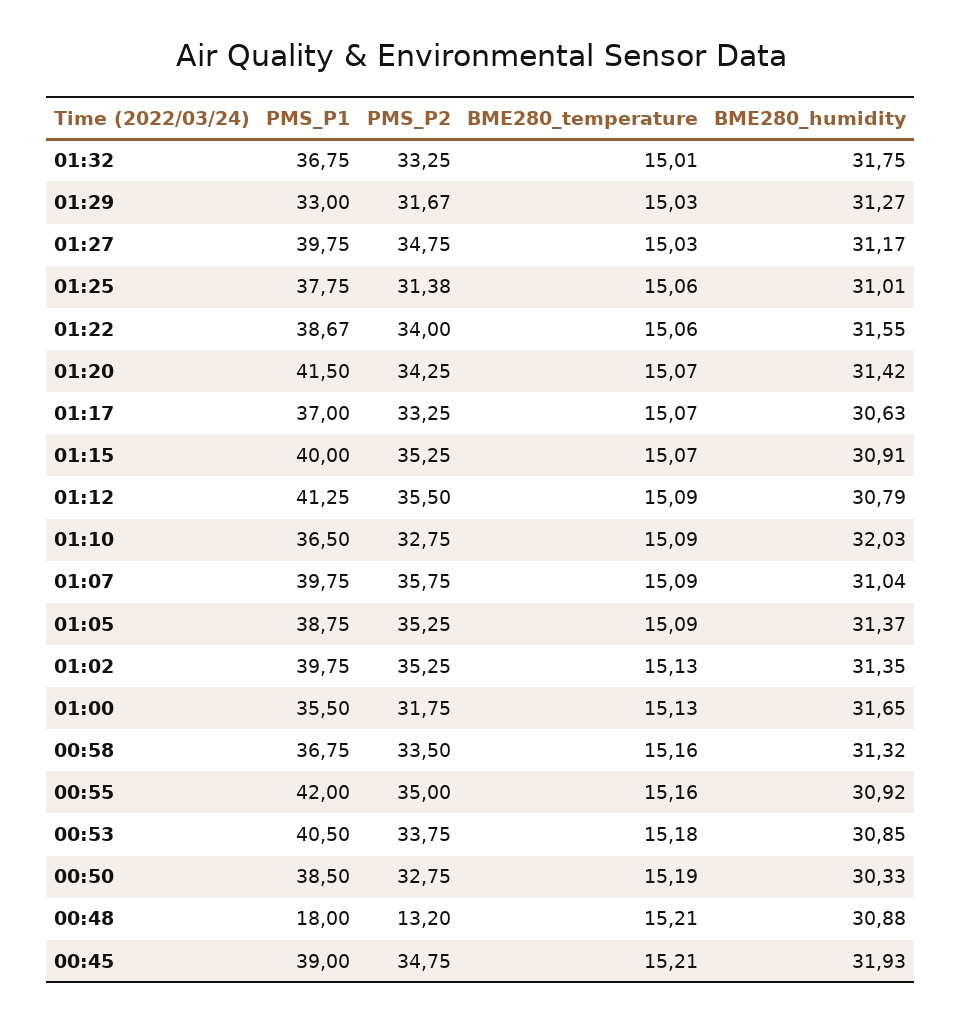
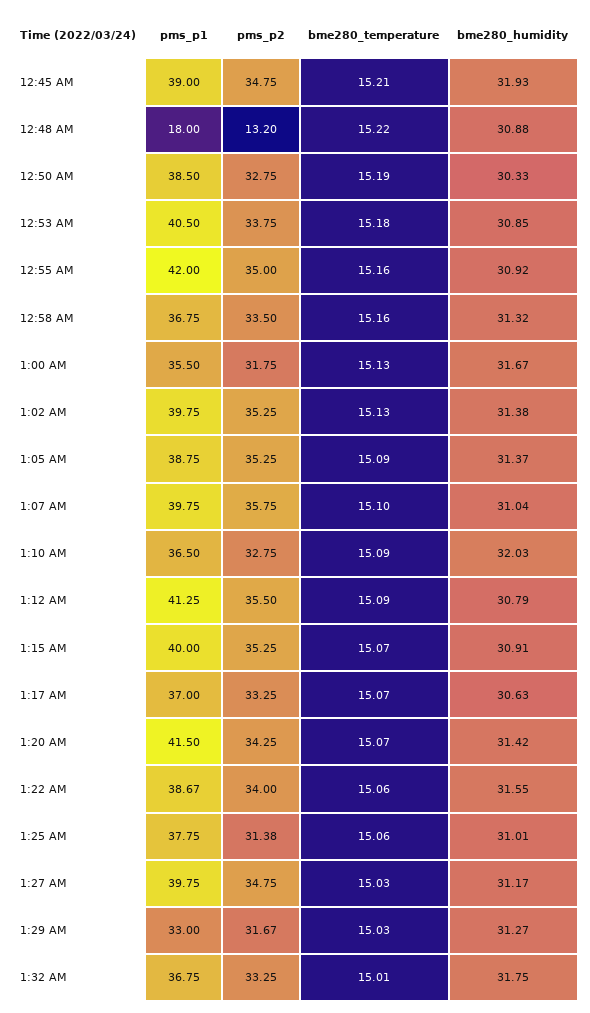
  {
    "PMS_P1": {
      "01:32": 36.75,
      "01:29": 33,
      "01:27": 39.75,
      "01:25": 37.75,
      "01:22": 38.67,
      "01:20": 41.5,
      "01:17": 37,
      "01:15": 40,
      "01:12": 41.25,
      "01:10": 36.5,
      "01:07": 39.75,
      "01:05": 38.75,
      "01:02": 39.75,
      "01:00": 35.5,
      "00:58": 36.75,
      "00:55": 42,
      "00:53": 40.5,
      "00:50": 38.5,
      "00:48": 18,
      "00:45": 39
    },
    "PMS_P2": {
      "01:32": 33.25,
      "01:29": 31.67,
      "01:27": 34.75,
      "01:25": 31.38,
      "01:22": 34,
      "01:20": 34.25,
      "01:17": 33.25,
      "01:15": 35.25,
      "01:12": 35.5,
      "01:10": 32.75,
      "01:07": 35.75,
      "01:05": 35.25,
      "01:02": 35.25,
      "01:00": 31.75,
      "00:58": 33.5,
      "00:55": 35,
      "00:53": 33.75,
      "00:50": 32.75,
      "00:48": 13.2,
      "00:45": 34.75
    },
    "BME280_temperature": {
      "01:32": 15.01,
      "01:29": 15.03,
      "01:27": 15.03,
      "01:25": 15.06,
      "01:22": 15.06,
      "01:20": 15.07,
      "01:17": 15.07,
      "01:15": 15.07,
      "01:12": 15.09,
      "01:10": 15.09,
-     "01:07": 15.09,
+     "01:07": 15.1,
      "01:05": 15.09,
      "01:02": 15.13,
      "01:00": 15.13,
      "00:58": 15.16,
      "00:55": 15.16,
      "00:53": 15.18,
      "00:50": 15.19,
-     "00:48": 15.21,
+     "00:48": 15.22,
      "00:45": 15.21
    },
    "BME280_humidity": {
      "01:32": 31.75,
      "01:29": 31.27,
      "01:27": 31.17,
      "01:25": 31.01,
      "01:22": 31.55,
      "01:20": 31.42,
      "01:17": 30.63,
      "01:15": 30.91,
      "01:12": 30.79,
      "01:10": 32.03,
      "01:07": 31.04,
      "01:05": 31.37,
-     "01:02": 31.35,
+     "01:02": 31.38,
-     "01:00": 31.65,
+     "01:00": 31.67,
      "00:58": 31.32,
      "00:55": 30.92,
      "00:53": 30.85,
      "00:50": 30.33,
      "00:48": 30.88,
      "00:45": 31.93
    }
  }

